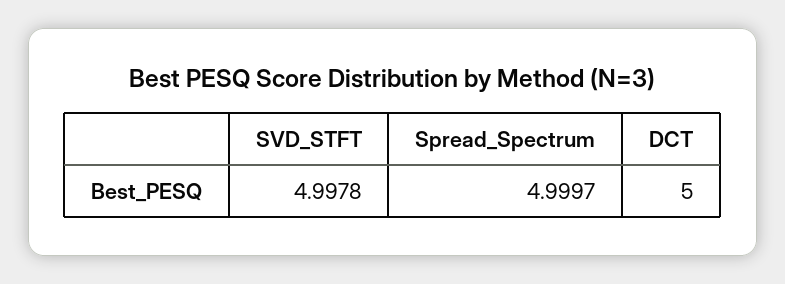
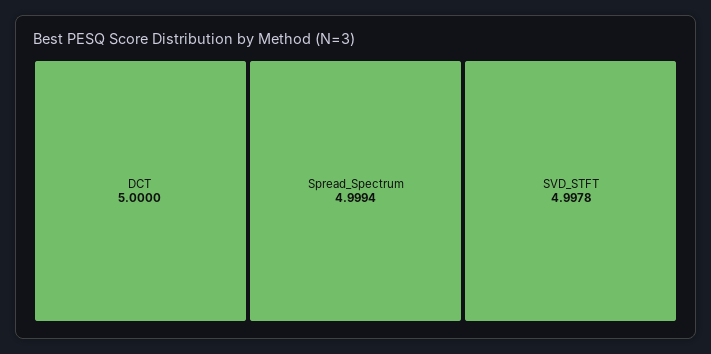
  {
    "SVD_STFT": 4.9978,
-   "Spread_Spectrum": 4.9997,
+   "Spread_Spectrum": 4.9994,
    "DCT": 5
  }

